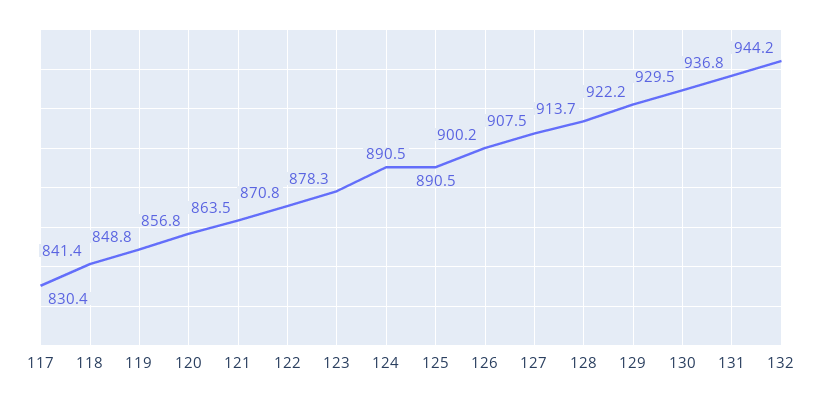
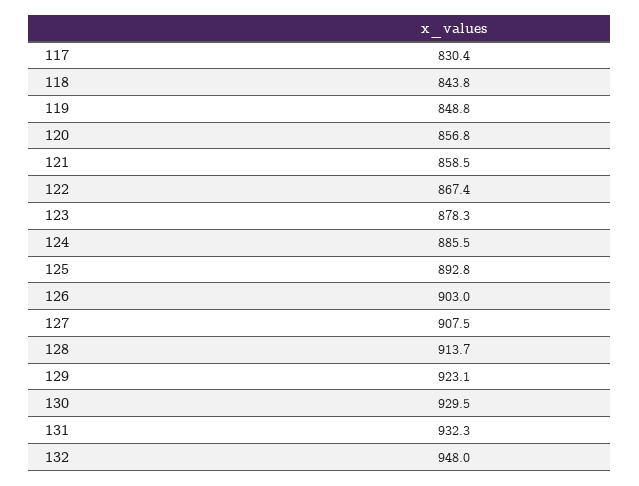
  {
    "117": 830.4,
-   "118": 841.4,
+   "118": 843.8,
    "119": 848.8,
    "120": 856.8,
-   "121": 863.5,
+   "121": 858.5,
-   "122": 870.8,
+   "122": 867.4,
    "123": 878.3,
-   "124": 890.5,
+   "124": 885.5,
-   "125": 890.5,
+   "125": 892.8,
-   "126": 900.2,
+   "126": 903,
    "127": 907.5,
    "128": 913.7,
-   "129": 922.2,
+   "129": 923.1,
    "130": 929.5,
-   "131": 936.8,
+   "131": 932.3,
-   "132": 944.2
+   "132": 948
  }

